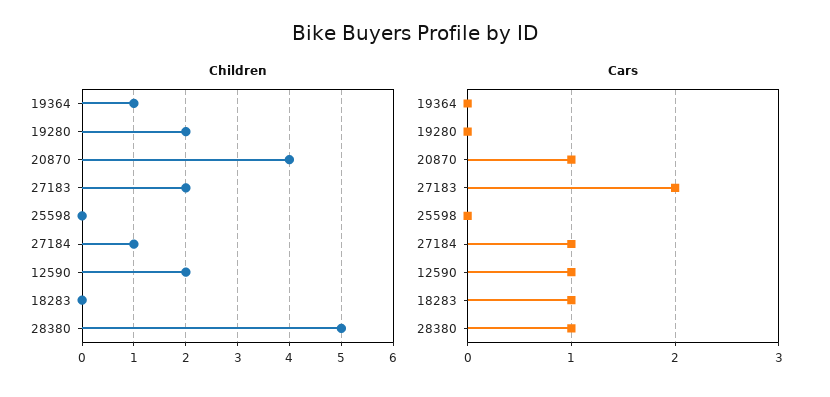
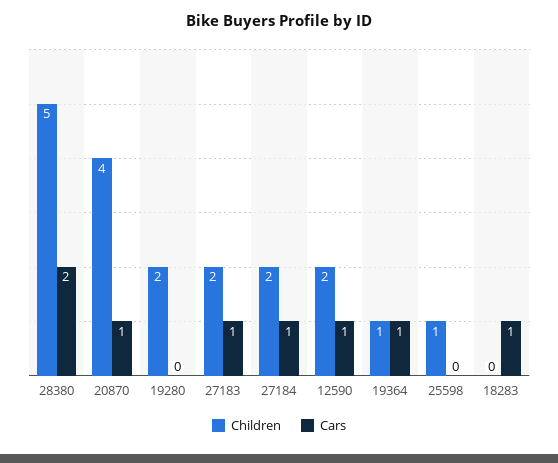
  {
    "Children": {
      "19364": 1,
      "19280": 2,
      "20870": 4,
      "27183": 2,
-     "25598": 0,
+     "25598": 1,
-     "27184": 1,
+     "27184": 2,
      "12590": 2,
      "18283": 0,
      "28380": 5
    },
    "Cars": {
-     "19364": 0,
+     "19364": 1,
      "19280": 0,
      "20870": 1,
-     "27183": 2,
+     "27183": 1,
      "25598": 0,
      "27184": 1,
      "12590": 1,
      "18283": 1,
-     "28380": 1
+     "28380": 2
    }
  }

